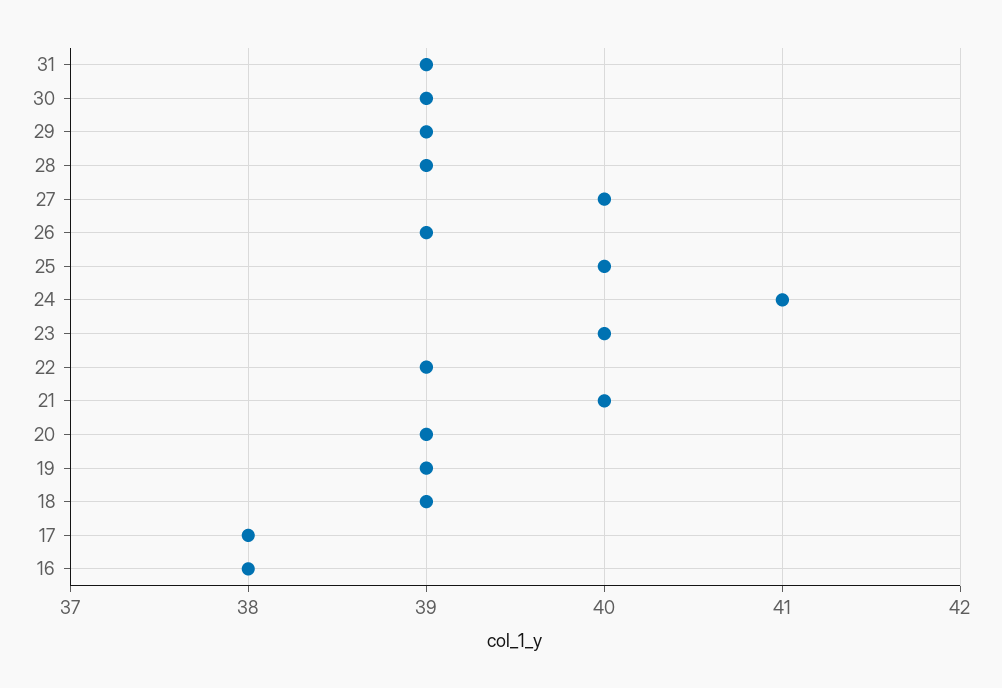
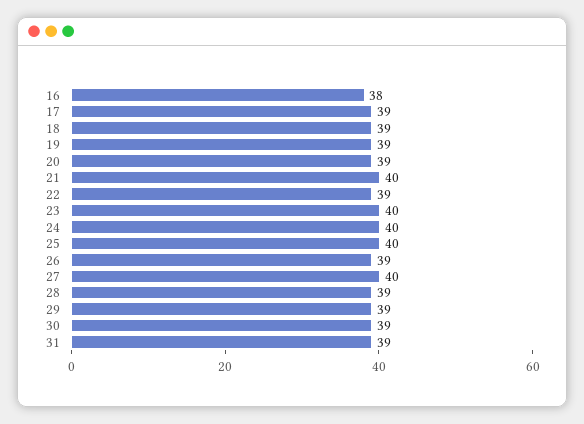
  {
    "31": 39,
    "30": 39,
    "29": 39,
    "28": 39,
    "27": 40,
    "26": 39,
    "25": 40,
-   "24": 41,
+   "24": 40,
    "23": 40,
    "22": 39,
    "21": 40,
    "20": 39,
    "19": 39,
    "18": 39,
-   "17": 38,
+   "17": 39,
    "16": 38
  }

